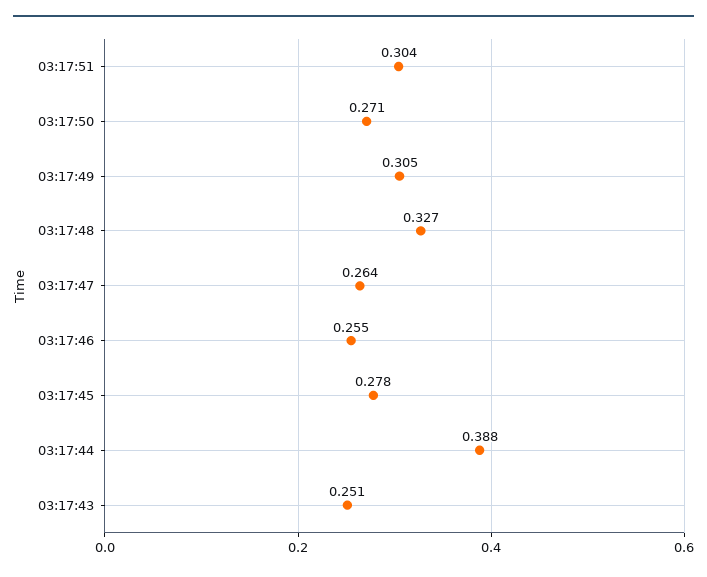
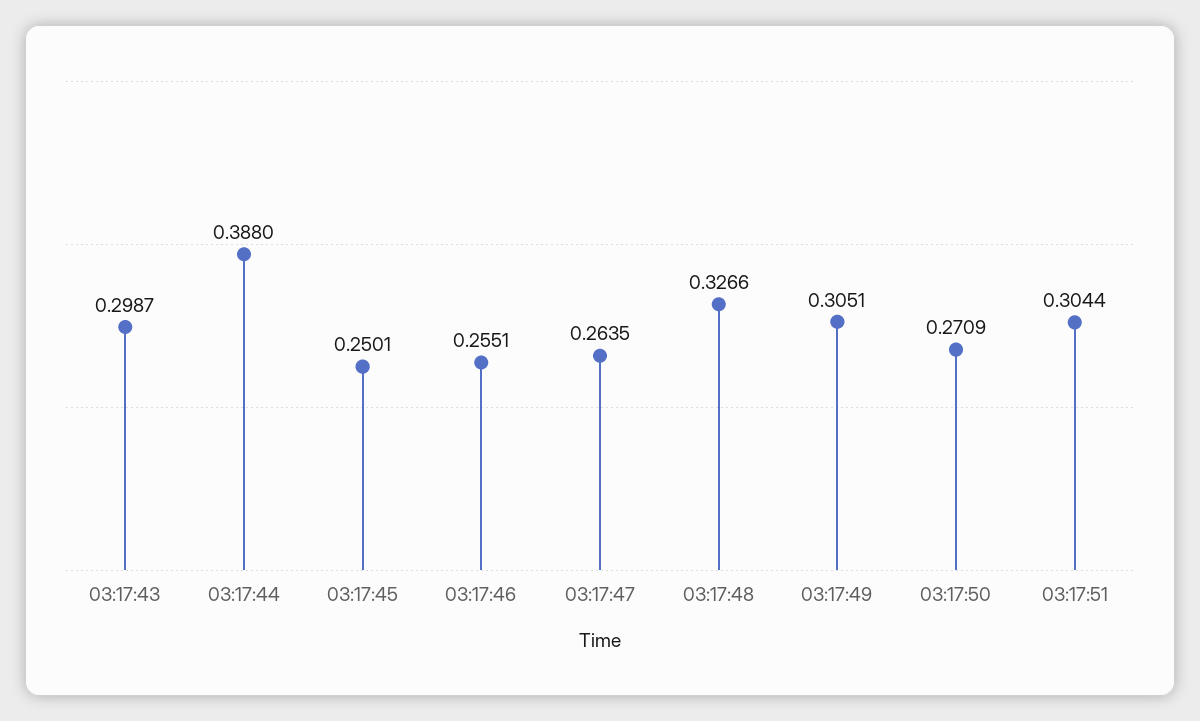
  {
    "03:17:51": 0.3044,
    "03:17:50": 0.2709,
    "03:17:49": 0.3051,
    "03:17:48": 0.3266,
    "03:17:47": 0.2635,
    "03:17:46": 0.2551,
-   "03:17:45": 0.278,
+   "03:17:45": 0.2501,
    "03:17:44": 0.388,
-   "03:17:43": 0.251
+   "03:17:43": 0.2987
  }

